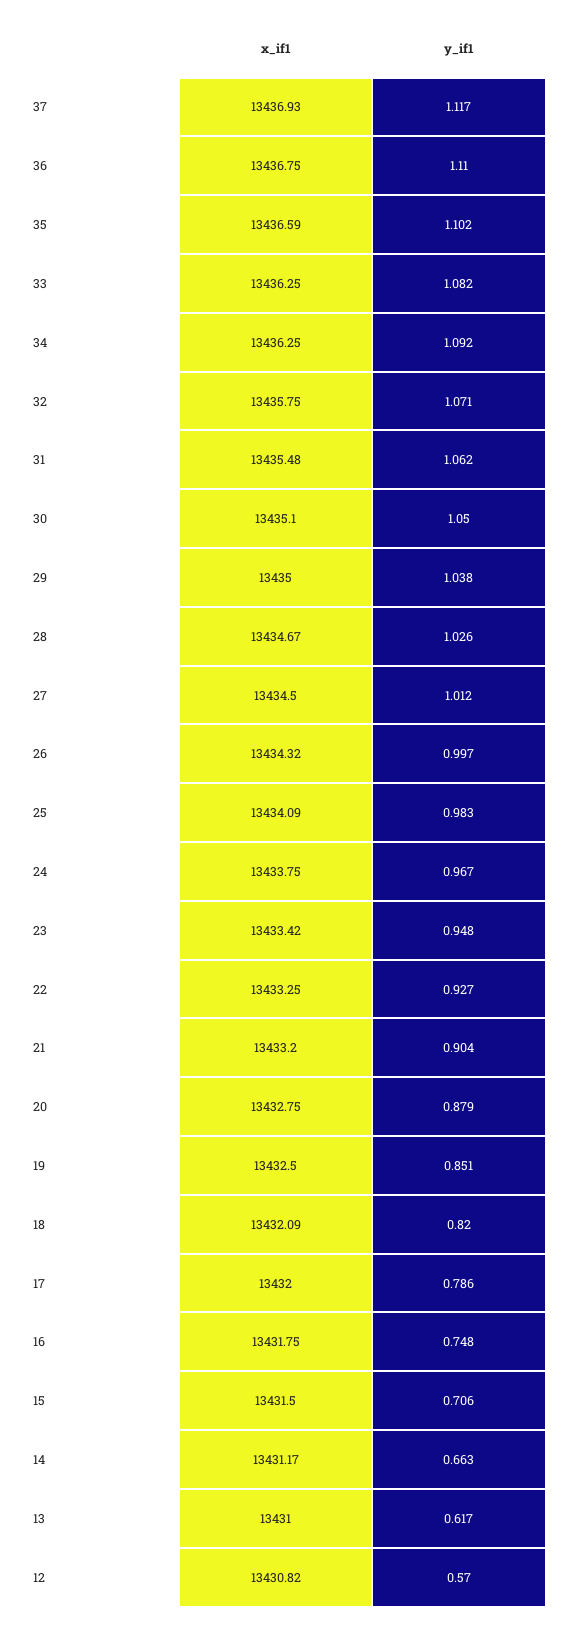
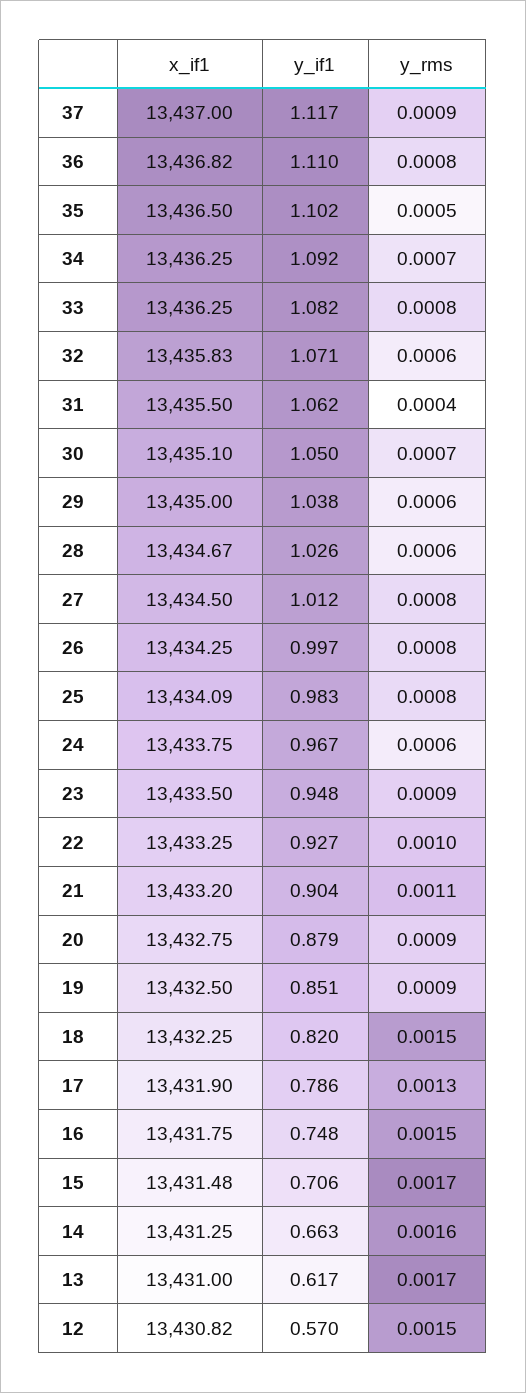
  {
    "x_if1": {
-     "37": 13436.93,
+     "37": 13437,
-     "36": 13436.75,
+     "36": 13436.82,
-     "35": 13436.59,
+     "35": 13436.5,
      "33": 13436.25,
      "34": 13436.25,
-     "32": 13435.75,
+     "32": 13435.83,
-     "31": 13435.48,
+     "31": 13435.5,
      "30": 13435.1,
      "29": 13435,
      "28": 13434.67,
      "27": 13434.5,
-     "26": 13434.32,
+     "26": 13434.25,
      "25": 13434.09,
      "24": 13433.75,
-     "23": 13433.42,
+     "23": 13433.5,
      "22": 13433.25,
      "21": 13433.2,
      "20": 13432.75,
      "19": 13432.5,
-     "18": 13432.09,
+     "18": 13432.25,
-     "17": 13432,
+     "17": 13431.9,
      "16": 13431.75,
-     "15": 13431.5,
+     "15": 13431.48,
-     "14": 13431.17,
+     "14": 13431.25,
      "13": 13431,
      "12": 13430.82
    },
    "y_if1": {
      "37": 1.117,
      "36": 1.11,
      "35": 1.102,
      "33": 1.082,
      "34": 1.092,
      "32": 1.071,
      "31": 1.062,
      "30": 1.05,
      "29": 1.038,
      "28": 1.026,
      "27": 1.012,
      "26": 0.997,
      "25": 0.983,
      "24": 0.967,
      "23": 0.948,
      "22": 0.927,
      "21": 0.904,
      "20": 0.879,
      "19": 0.851,
      "18": 0.82,
      "17": 0.786,
      "16": 0.748,
      "15": 0.706,
      "14": 0.663,
      "13": 0.617,
      "12": 0.57
-   }
+   },
+   "y_rms": {
+     "37": 0.0009,
+     "36": 0.0008,
+     "35": 0.0005,
+     "34": 0.0007,
+     "33": 0.0008,
+     "32": 0.0006,
+     "31": 0.0004,
+     "30": 0.0007,
+     "29": 0.0006,
+     "28": 0.0006,
+     "27": 0.0008,
+     "26": 0.0008,
+     "25": 0.0008,
+     "24": 0.0006,
+     "23": 0.0009,
+     "22": 0.001,
+     "21": 0.0011,
+     "20": 0.0009,
+     "19": 0.0009,
+     "18": 0.0015,
+     "17": 0.0013,
+     "16": 0.0015,
+     "15": 0.0017,
+     "14": 0.0016,
+     "13": 0.0017,
+     "12": 0.0015
+   }
  }

